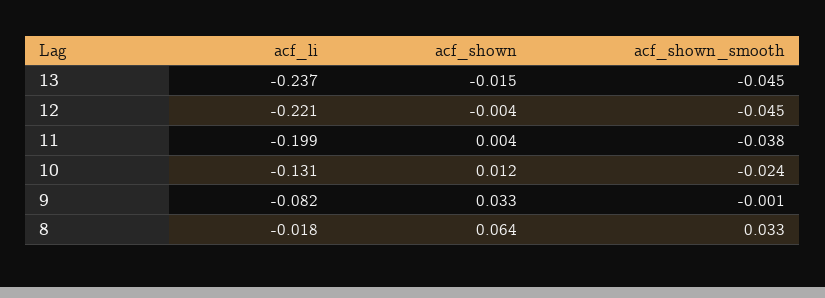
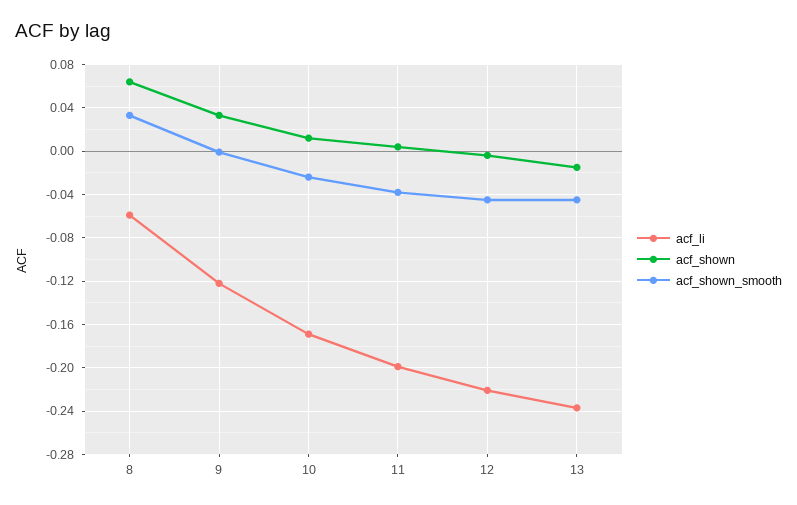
  {
    "acf_li": {
      "13": -0.237,
      "12": -0.221,
      "11": -0.199,
-     "10": -0.131,
+     "10": -0.17,
-     "9": -0.082,
+     "9": -0.12,
-     "8": -0.018
+     "8": -0.06
    },
    "acf_shown": {
      "13": -0.015,
      "12": -0.004,
      "11": 0.004,
      "10": 0.012,
      "9": 0.033,
      "8": 0.064
    },
    "acf_shown_smooth": {
      "13": -0.045,
      "12": -0.045,
      "11": -0.038,
      "10": -0.024,
      "9": -0.001,
      "8": 0.033
    }
  }

